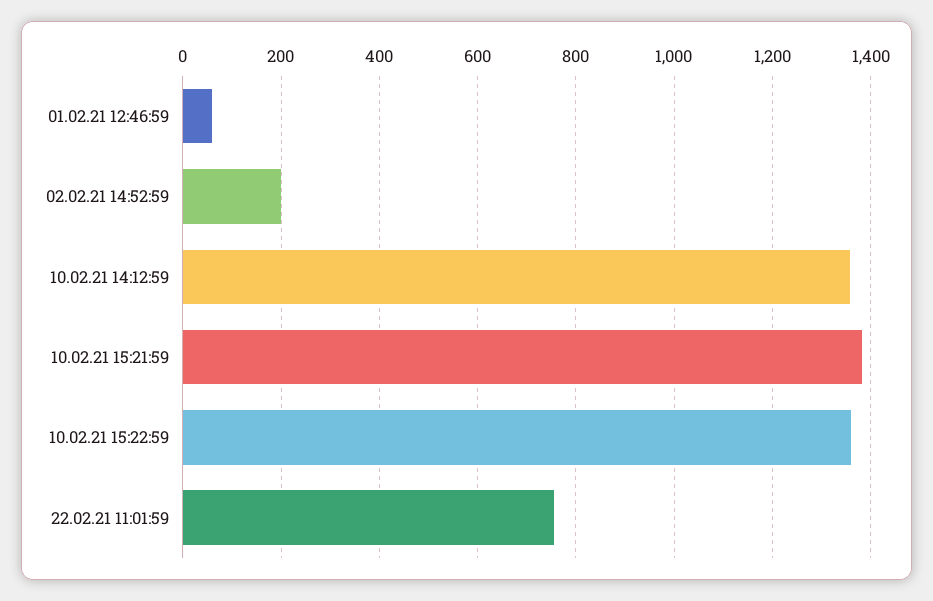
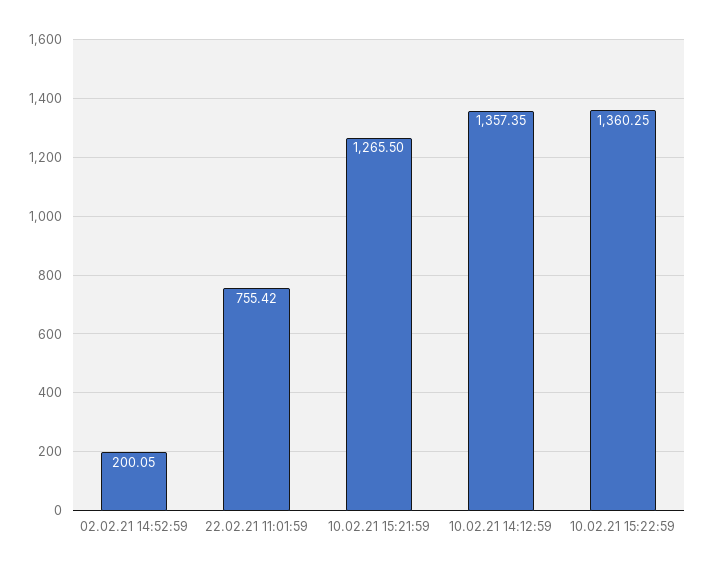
  {
-   "01.02.21 12:46:59": 60,
    "02.02.21 14:52:59": 200.05,
    "10.02.21 14:12:59": 1357.35,
-   "10.02.21 15:21:59": 1380,
+   "10.02.21 15:21:59": 1265.5,
    "10.02.21 15:22:59": 1360.25,
    "22.02.21 11:01:59": 755.42
  }

